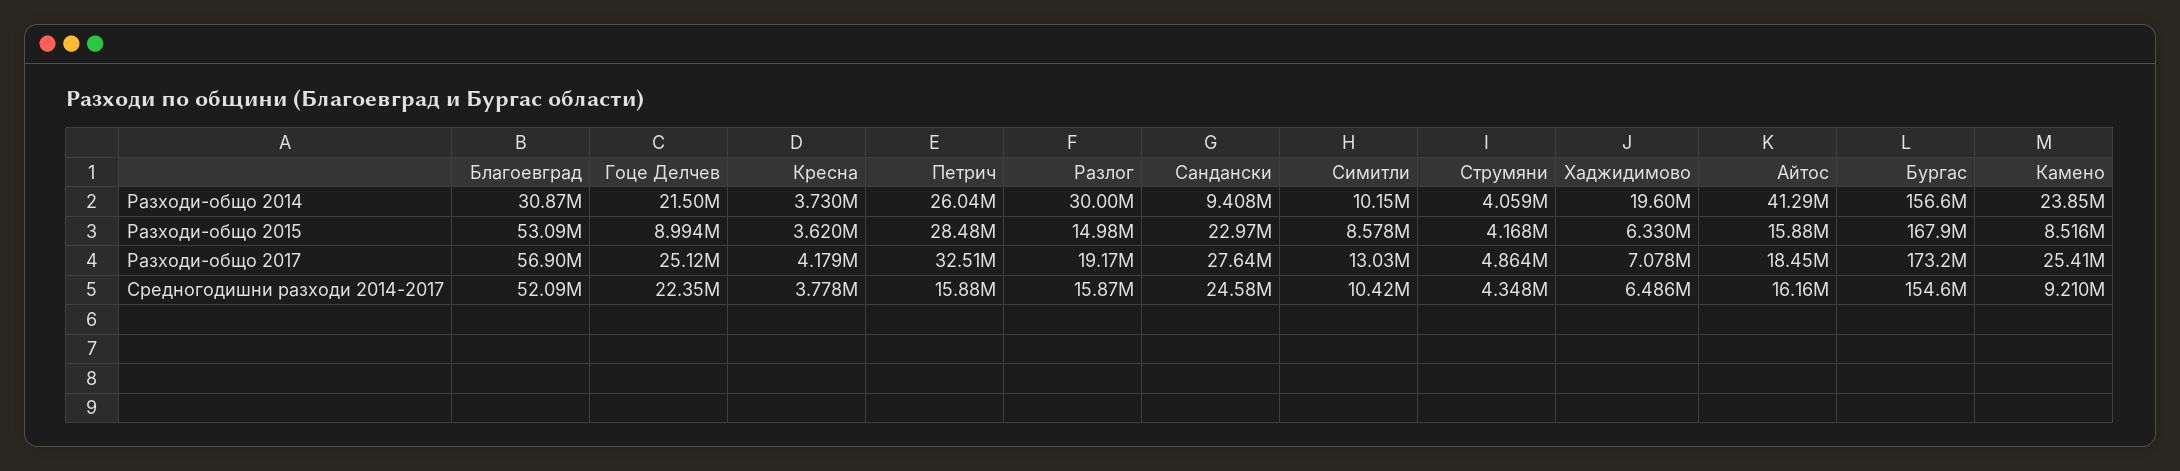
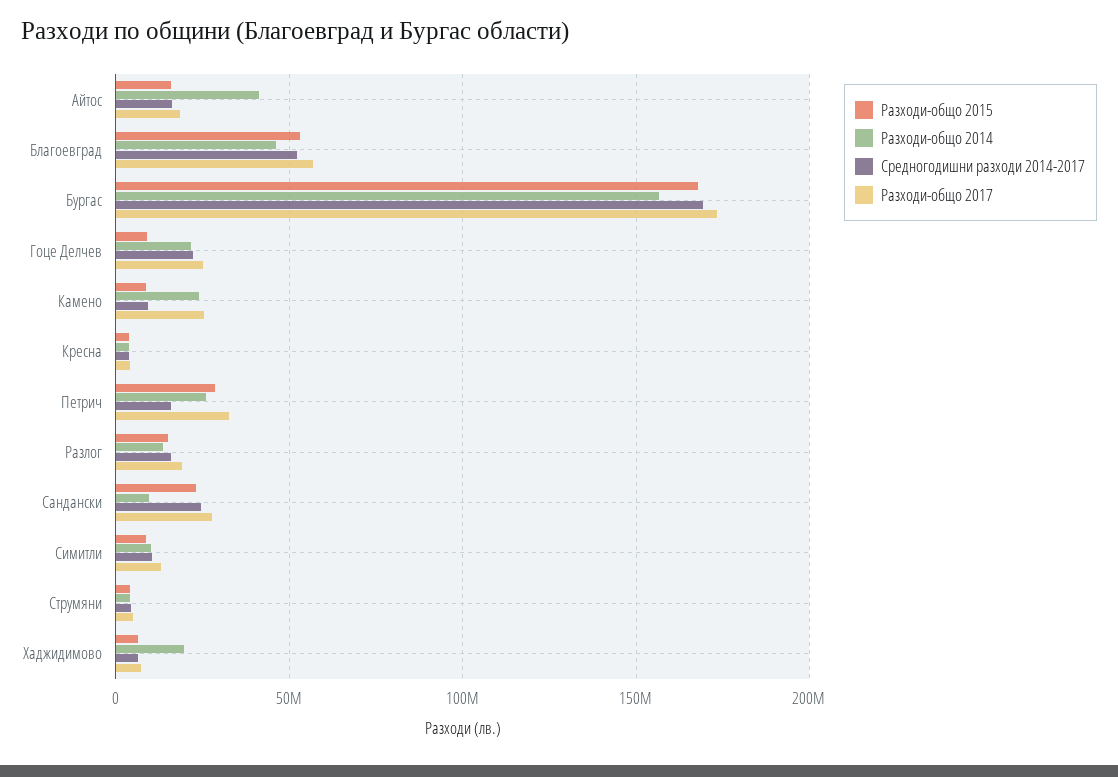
  {
    "Разходи-общо 2014": {
-     "Благоевград": 30870000,
+     "Благоевград": 45000000,
      "Гоце Делчев": 21500000,
      "Кресна": 3730000,
      "Петрич": 26040000,
-     "Разлог": 30000000,
+     "Разлог": 15000000,
      "Сандански": 9408000,
      "Симитли": 10150000,
      "Струмяни": 4059000,
      "Хаджидимово": 19600000,
      "Айтос": 41290000,
      "Бургас": 156600000,
      "Камено": 23850000
    },
    "Разходи-общо 2015": {
      "Благоевград": 53090000,
      "Гоце Делчев": 8994000,
      "Кресна": 3620000,
      "Петрич": 28480000,
      "Разлог": 14980000,
      "Сандански": 22970000,
      "Симитли": 8578000,
      "Струмяни": 4168000,
      "Хаджидимово": 6330000,
      "Айтос": 15880000,
      "Бургас": 167900000,
      "Камено": 8516000
    },
    "Разходи-общо 2017": {
      "Благоевград": 56900000,
      "Гоце Делчев": 25120000,
      "Кресна": 4179000,
      "Петрич": 32510000,
      "Разлог": 19170000,
      "Сандански": 27640000,
      "Симитли": 13030000,
      "Струмяни": 4864000,
      "Хаджидимово": 7078000,
      "Айтос": 18450000,
      "Бургас": 173200000,
      "Камено": 25410000
    },
    "Средногодишни разходи 2014-2017": {
      "Благоевград": 52090000,
      "Гоце Делчев": 22350000,
      "Кресна": 3778000,
      "Петрич": 15880000,
      "Разлог": 15870000,
      "Сандански": 24580000,
      "Симитли": 10420000,
      "Струмяни": 4348000,
      "Хаджидимово": 6486000,
      "Айтос": 16160000,
-     "Бургас": 154600000,
+     "Бургас": 170000000,
      "Камено": 9210000
    }
  }

